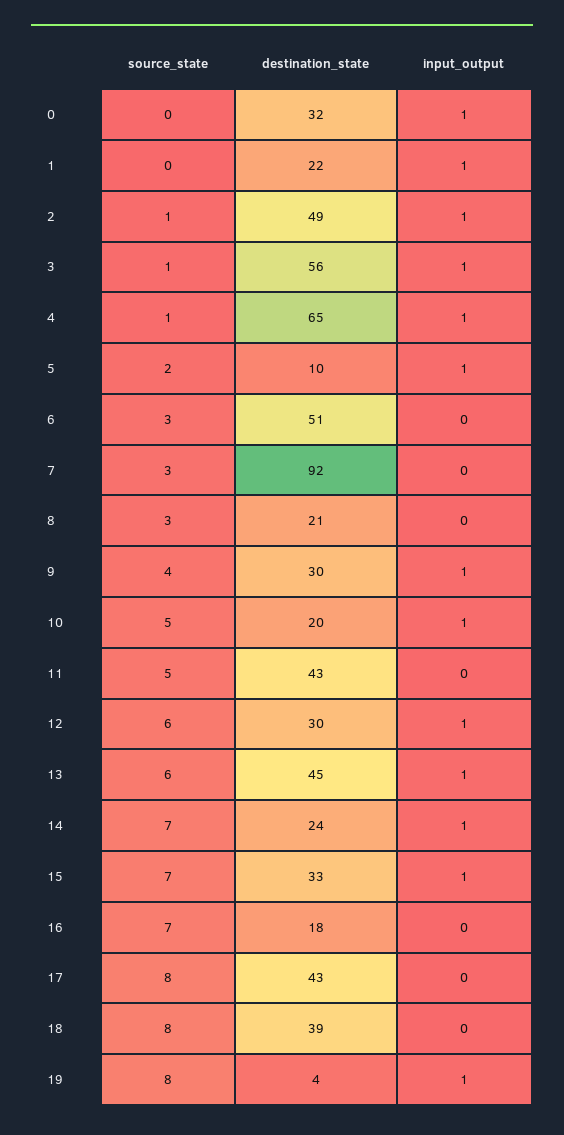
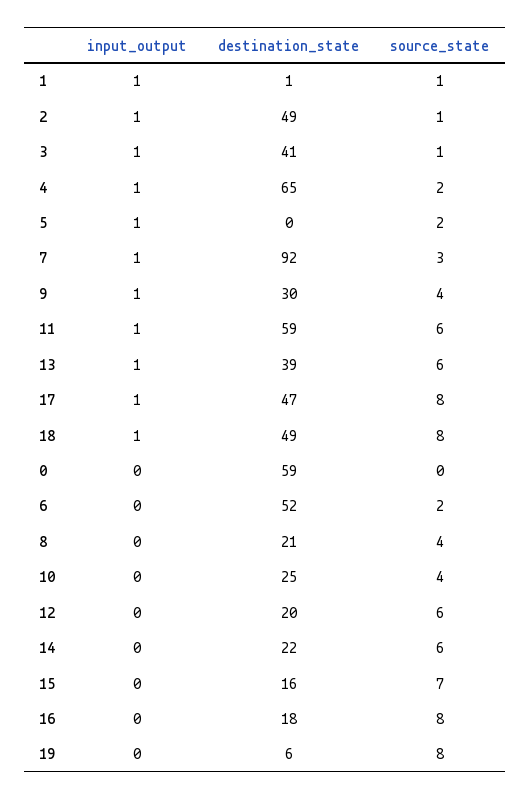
  {
    "source_state": {
      "0": 0,
-     "1": 0,
+     "1": 1,
      "2": 1,
      "3": 1,
-     "4": 1,
+     "4": 2,
      "5": 2,
-     "6": 3,
+     "6": 2,
      "7": 3,
-     "8": 3,
+     "8": 4,
      "9": 4,
-     "10": 5,
+     "10": 4,
-     "11": 5,
+     "11": 6,
      "12": 6,
      "13": 6,
-     "14": 7,
+     "14": 6,
      "15": 7,
-     "16": 7,
+     "16": 8,
      "17": 8,
      "18": 8,
      "19": 8
    },
    "destination_state": {
-     "0": 32,
+     "0": 59,
-     "1": 22,
+     "1": 1,
      "2": 49,
-     "3": 56,
+     "3": 41,
      "4": 65,
-     "5": 10,
+     "5": 0,
-     "6": 51,
+     "6": 52,
      "7": 92,
      "8": 21,
      "9": 30,
-     "10": 20,
+     "10": 25,
-     "11": 43,
+     "11": 59,
-     "12": 30,
+     "12": 20,
-     "13": 45,
+     "13": 39,
-     "14": 24,
+     "14": 22,
-     "15": 33,
+     "15": 16,
      "16": 18,
-     "17": 43,
+     "17": 47,
-     "18": 39,
+     "18": 49,
-     "19": 4
+     "19": 6
    },
    "input_output": {
-     "0": 1,
+     "0": 0,
      "1": 1,
      "2": 1,
      "3": 1,
      "4": 1,
      "5": 1,
      "6": 0,
-     "7": 0,
+     "7": 1,
      "8": 0,
      "9": 1,
-     "10": 1,
+     "10": 0,
-     "11": 0,
+     "11": 1,
-     "12": 1,
+     "12": 0,
      "13": 1,
-     "14": 1,
+     "14": 0,
-     "15": 1,
+     "15": 0,
      "16": 0,
-     "17": 0,
+     "17": 1,
-     "18": 0,
+     "18": 1,
-     "19": 1
+     "19": 0
    }
  }

